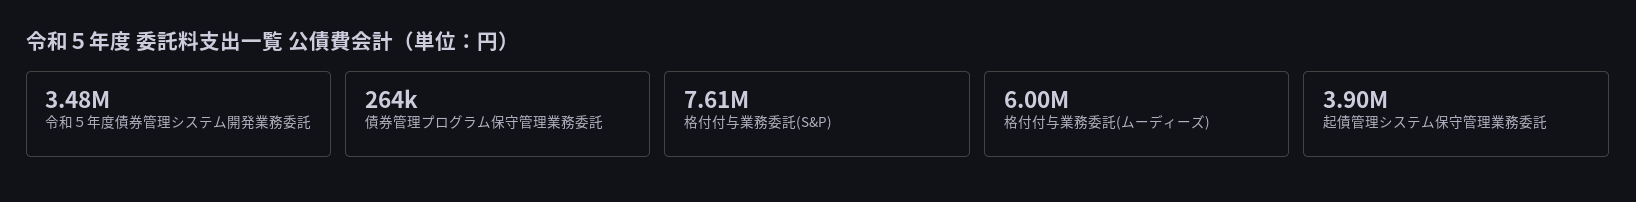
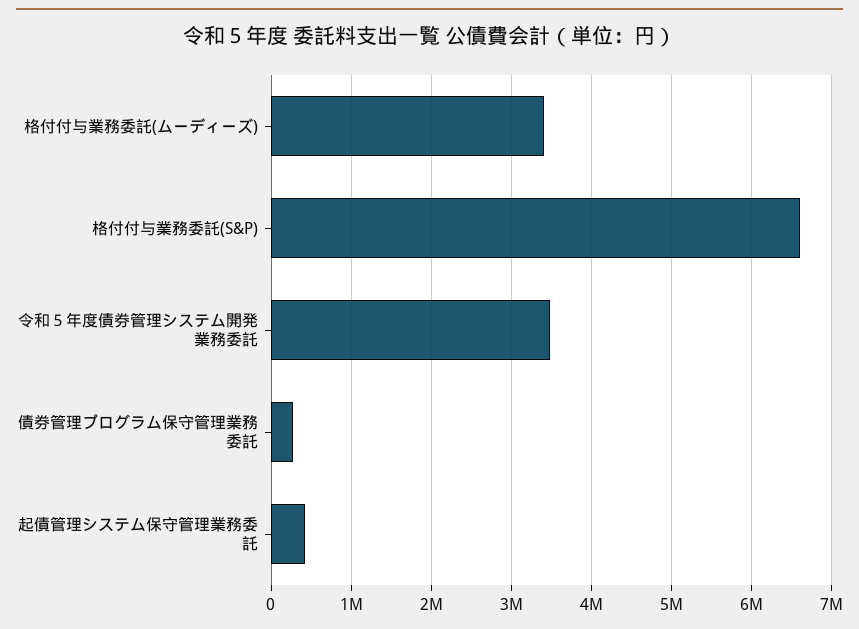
  {
    "令和５年度債券管理システム開発業務委託": 3480000,
    "債券管理プログラム保守管理業務委託": 264000,
-   "格付付与業務委託(S&P)": 7610000,
+   "格付付与業務委託(S&P)": 6600000,
-   "格付付与業務委託(ムーディーズ)": 6000000,
+   "格付付与業務委託(ムーディーズ)": 3400000,
-   "起債管理システム保守管理業務委託": 3900000
+   "起債管理システム保守管理業務委託": 400000
  }

